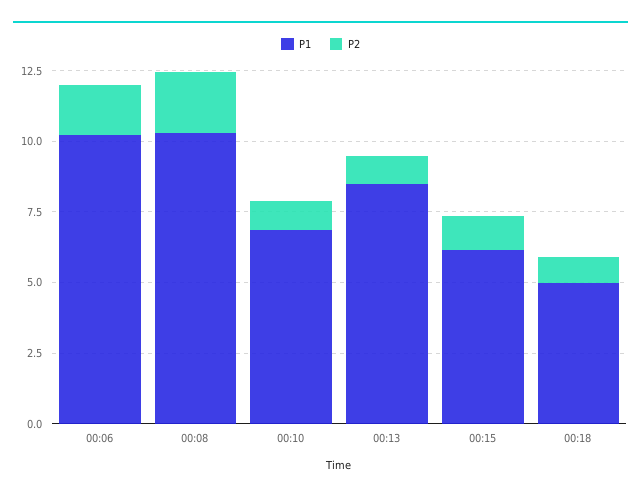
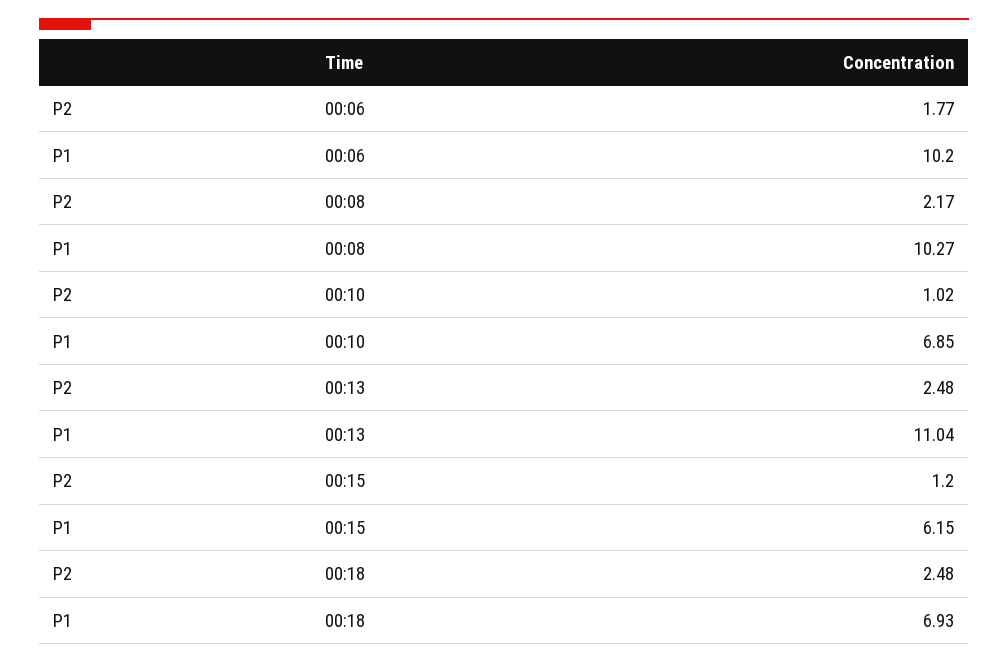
  {
    "P1": {
      "00:06": 10.2,
      "00:08": 10.27,
      "00:10": 6.85,
-     "00:13": 8.5,
+     "00:13": 11.04,
      "00:15": 6.15,
-     "00:18": 5
+     "00:18": 6.93
    },
    "P2": {
      "00:06": 1.77,
      "00:08": 2.17,
      "00:10": 1.02,
-     "00:13": 1,
+     "00:13": 2.48,
      "00:15": 1.2,
-     "00:18": 1
+     "00:18": 2.48
    }
  }

